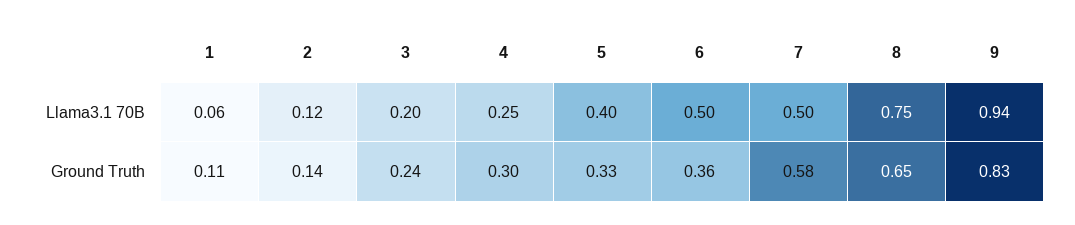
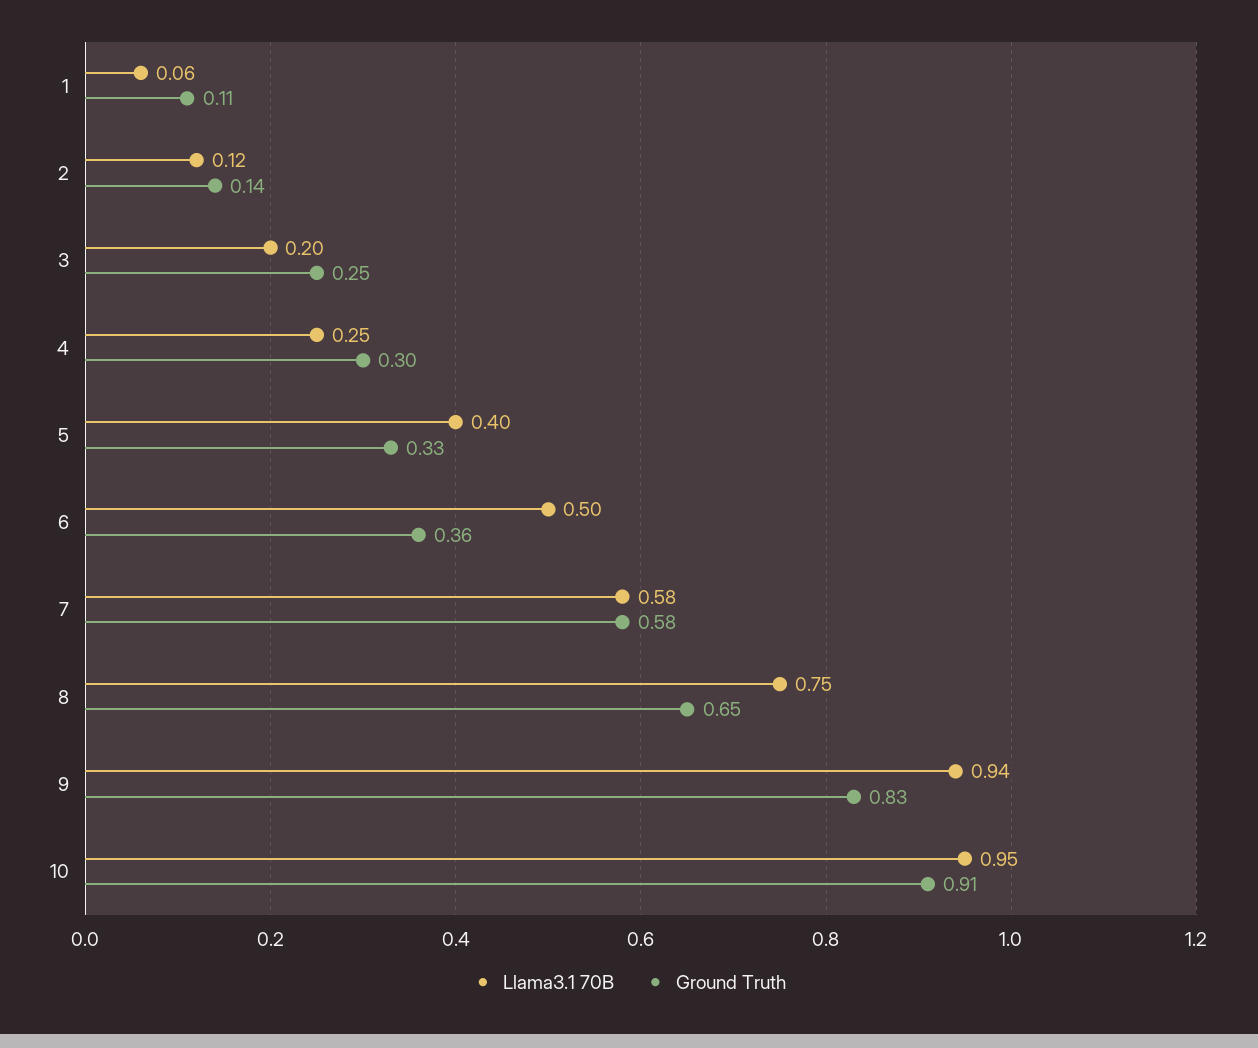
  {
    "Llama3.1 70B": {
      "1": 0.06,
      "2": 0.12,
      "3": 0.2,
      "4": 0.25,
      "5": 0.4,
      "6": 0.5,
-     "7": 0.5,
+     "7": 0.58,
      "8": 0.75,
-     "9": 0.94
+     "9": 0.94,
+     "10": 0.95
    },
    "Ground Truth": {
      "1": 0.11,
      "2": 0.14,
-     "3": 0.24,
+     "3": 0.25,
      "4": 0.3,
      "5": 0.33,
      "6": 0.36,
      "7": 0.58,
      "8": 0.65,
-     "9": 0.83
+     "9": 0.83,
+     "10": 0.91
    }
  }

